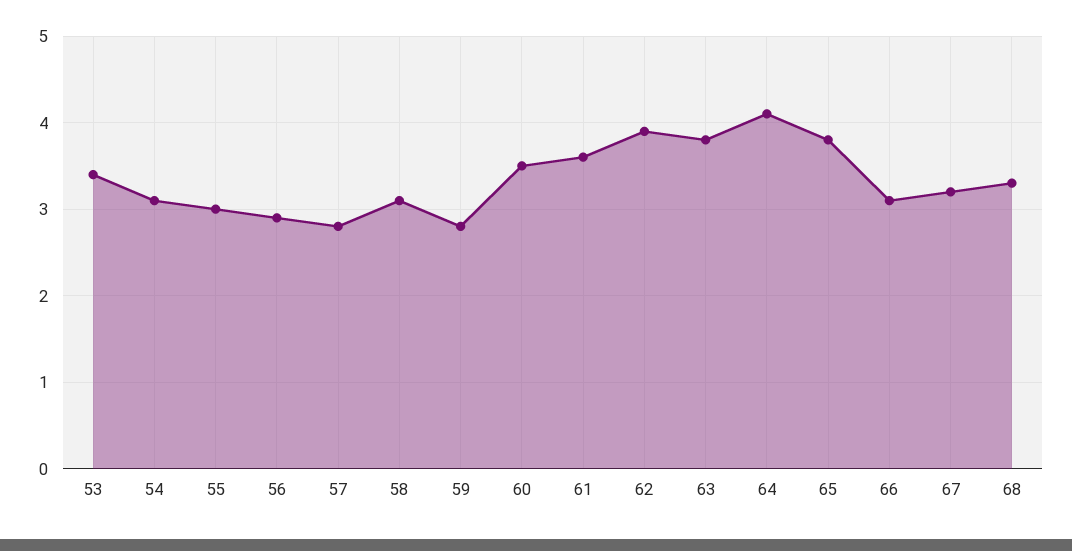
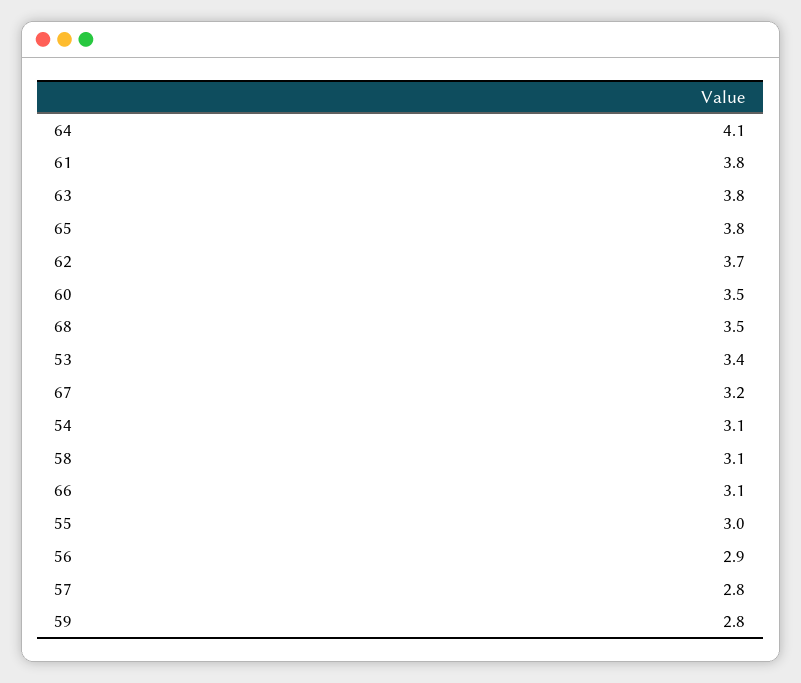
  {
    "53": 3.4,
    "54": 3.1,
    "55": 3,
    "56": 2.9,
    "57": 2.8,
    "58": 3.1,
    "59": 2.8,
    "60": 3.5,
-   "61": 3.6,
+   "61": 3.8,
-   "62": 3.9,
+   "62": 3.7,
    "63": 3.8,
    "64": 4.1,
    "65": 3.8,
    "66": 3.1,
    "67": 3.2,
-   "68": 3.3
+   "68": 3.5
  }

